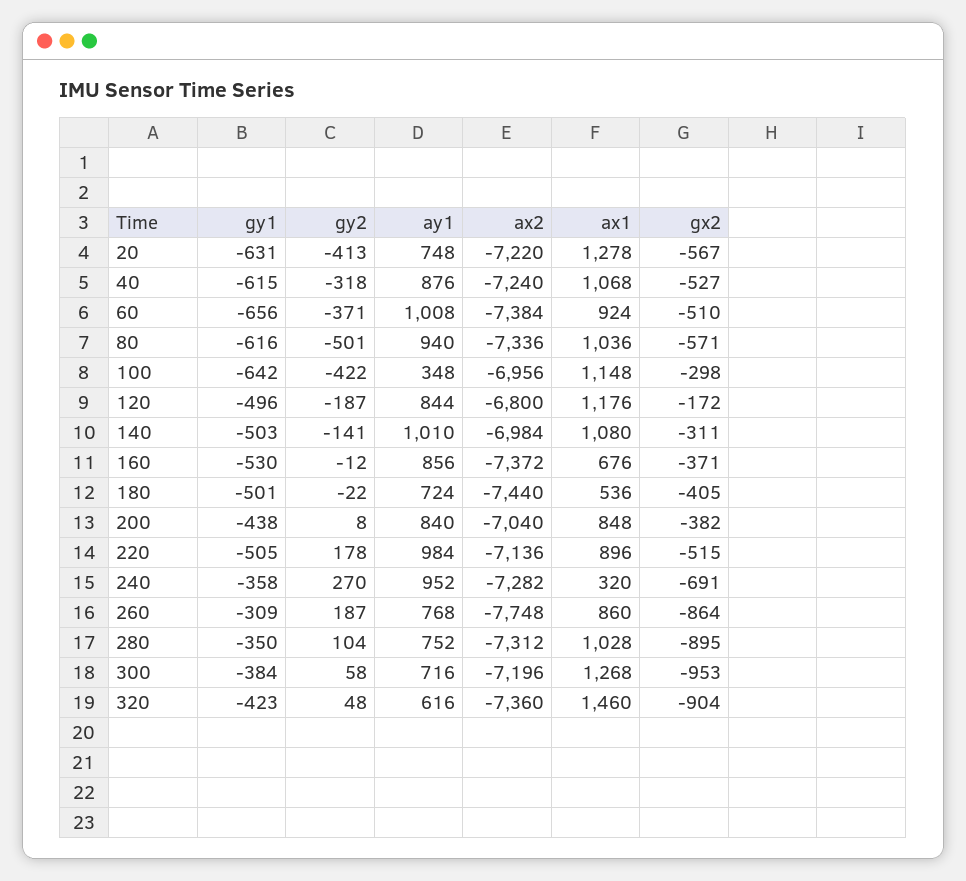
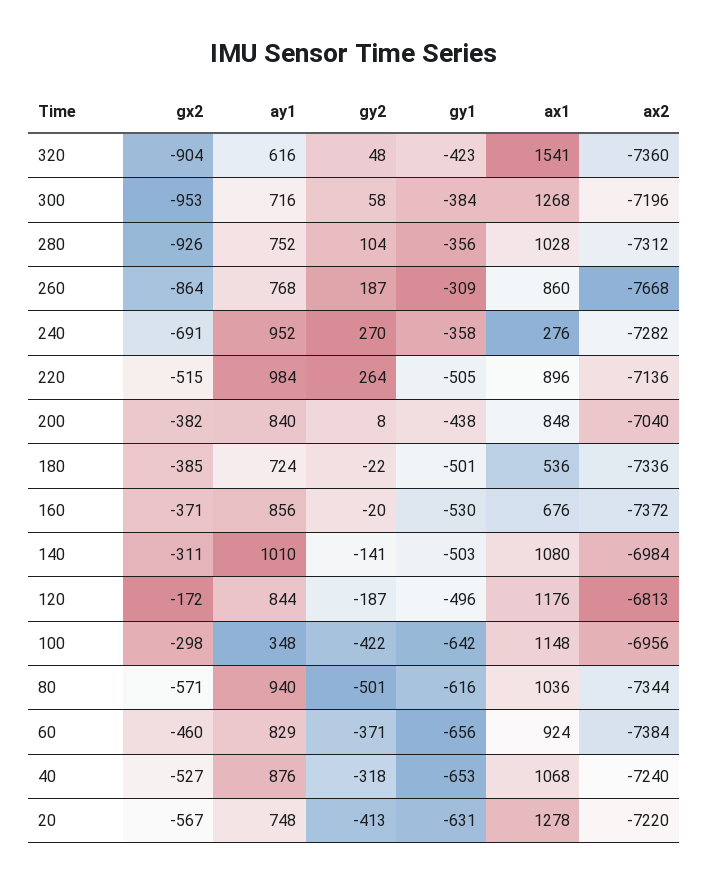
  {
    "gy1": {
      "20": -631,
-     "40": -615,
+     "40": -653,
      "60": -656,
      "80": -616,
      "100": -642,
      "120": -496,
      "140": -503,
      "160": -530,
      "180": -501,
      "200": -438,
      "220": -505,
      "240": -358,
      "260": -309,
-     "280": -350,
+     "280": -356,
      "300": -384,
      "320": -423
    },
    "gy2": {
      "20": -413,
      "40": -318,
      "60": -371,
      "80": -501,
      "100": -422,
      "120": -187,
      "140": -141,
-     "160": -12,
+     "160": -20,
      "180": -22,
      "200": 8,
-     "220": 178,
+     "220": 264,
      "240": 270,
      "260": 187,
      "280": 104,
      "300": 58,
      "320": 48
    },
    "ay1": {
      "20": 748,
      "40": 876,
-     "60": 1008,
+     "60": 829,
      "80": 940,
      "100": 348,
      "120": 844,
      "140": 1010,
      "160": 856,
      "180": 724,
      "200": 840,
      "220": 984,
      "240": 952,
      "260": 768,
      "280": 752,
      "300": 716,
      "320": 616
    },
    "ax2": {
      "20": -7220,
      "40": -7240,
      "60": -7384,
-     "80": -7336,
+     "80": -7344,
      "100": -6956,
-     "120": -6800,
+     "120": -6813,
      "140": -6984,
      "160": -7372,
-     "180": -7440,
+     "180": -7336,
      "200": -7040,
      "220": -7136,
      "240": -7282,
-     "260": -7748,
+     "260": -7668,
      "280": -7312,
      "300": -7196,
      "320": -7360
    },
    "ax1": {
      "20": 1278,
      "40": 1068,
      "60": 924,
      "80": 1036,
      "100": 1148,
      "120": 1176,
      "140": 1080,
      "160": 676,
      "180": 536,
      "200": 848,
      "220": 896,
-     "240": 320,
+     "240": 276,
      "260": 860,
      "280": 1028,
      "300": 1268,
-     "320": 1460
+     "320": 1541
    },
    "gx2": {
      "20": -567,
      "40": -527,
-     "60": -510,
+     "60": -460,
      "80": -571,
      "100": -298,
      "120": -172,
      "140": -311,
      "160": -371,
-     "180": -405,
+     "180": -385,
      "200": -382,
      "220": -515,
      "240": -691,
      "260": -864,
-     "280": -895,
+     "280": -926,
      "300": -953,
      "320": -904
    }
  }

